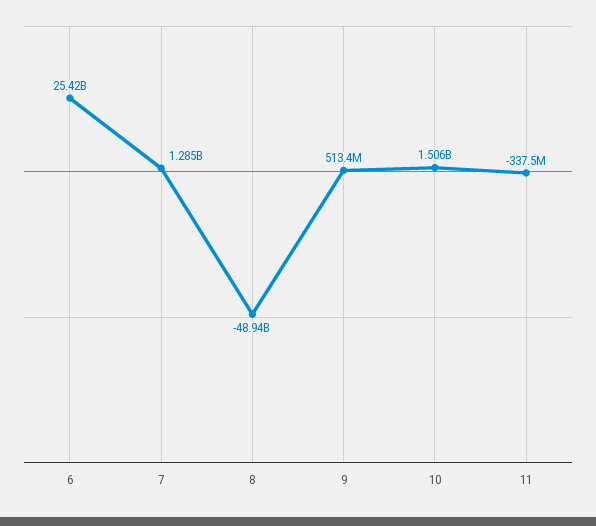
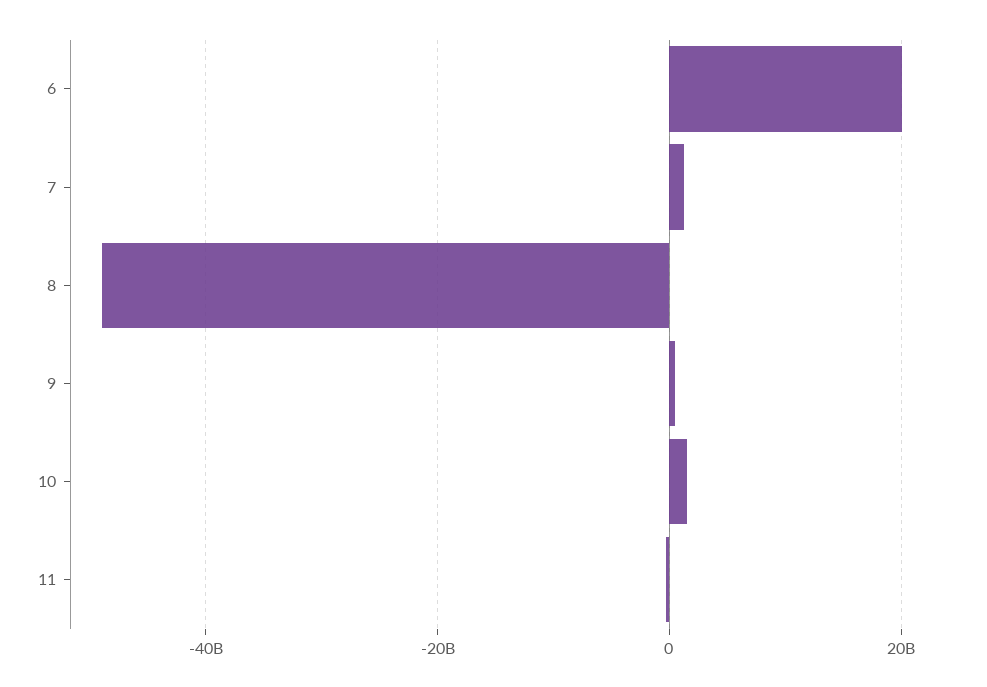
  {
-   "6": 25420000000,
+   "6": 20000000000,
    "7": 1285000000,
    "8": -48940000000,
    "9": 513400000,
    "10": 1506000000,
    "11": -337500000
  }

